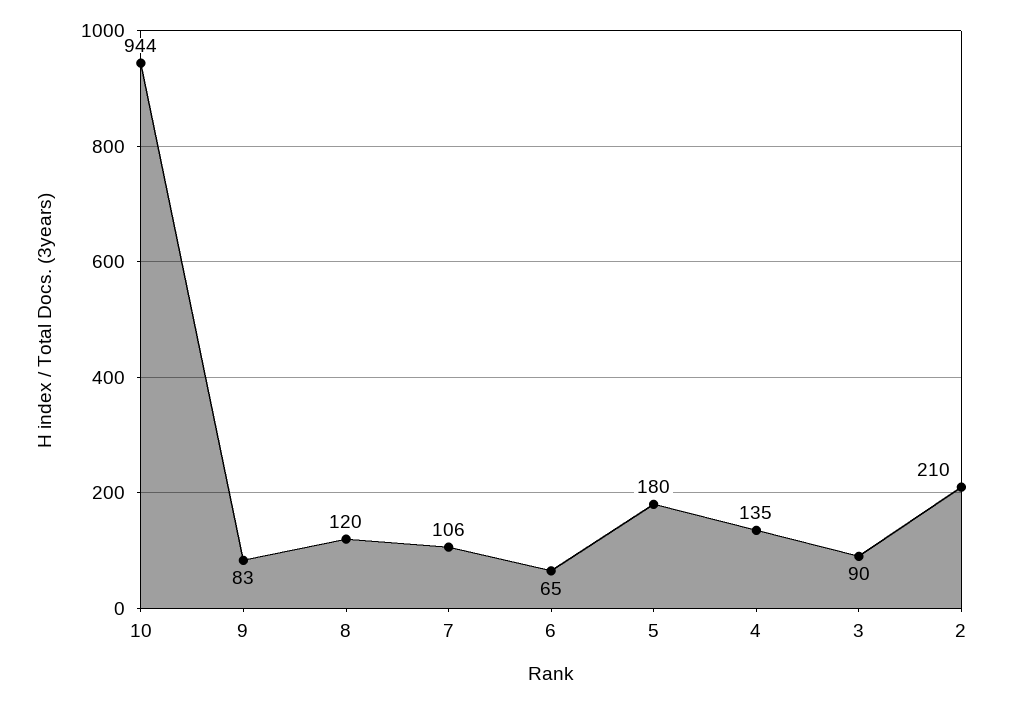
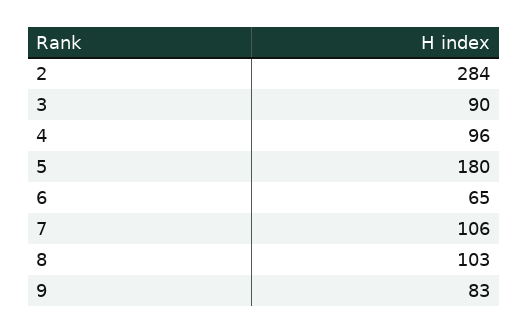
  {
-   "10": 944,
    "9": 83,
-   "8": 120,
+   "8": 103,
    "7": 106,
    "6": 65,
    "5": 180,
-   "4": 135,
+   "4": 96,
    "3": 90,
-   "2": 210
+   "2": 284
  }

